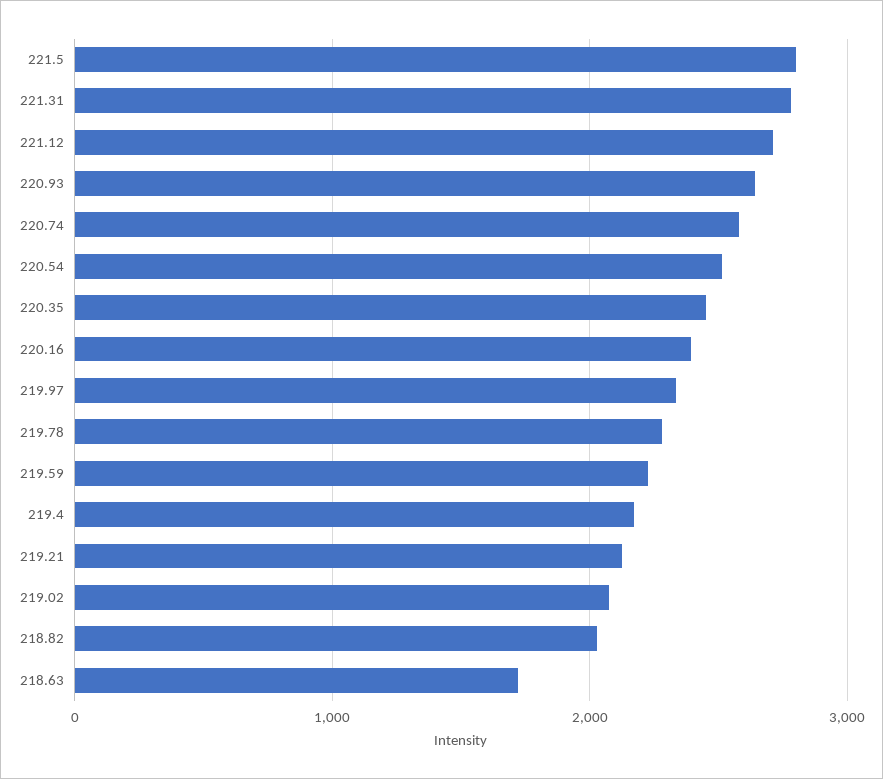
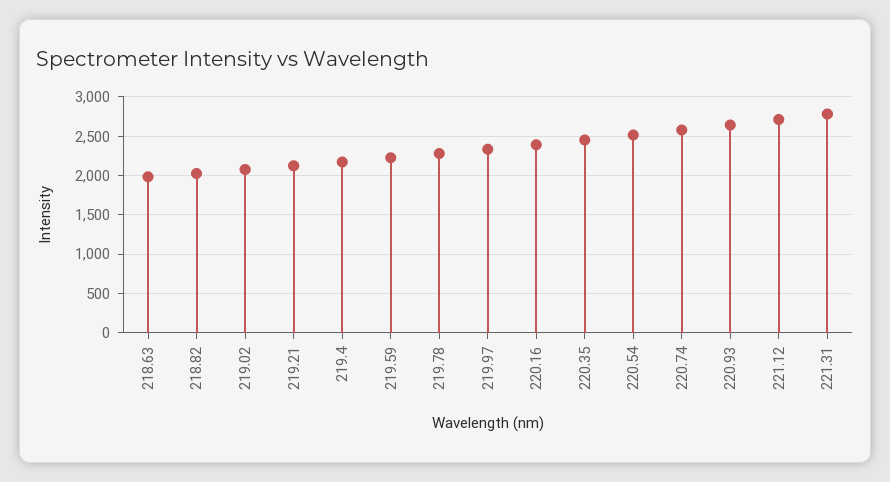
  {
-   "221.5": 2800,
    "221.31": 2800,
    "221.12": 2700,
    "220.93": 2600,
    "220.74": 2600,
    "220.54": 2500,
    "220.35": 2500,
    "220.16": 2400,
    "219.97": 2300,
    "219.78": 2300,
    "219.59": 2200,
    "219.4": 2200,
    "219.21": 2100,
    "219.02": 2100,
    "218.82": 2000,
-   "218.63": 1700
+   "218.63": 2000
  }

